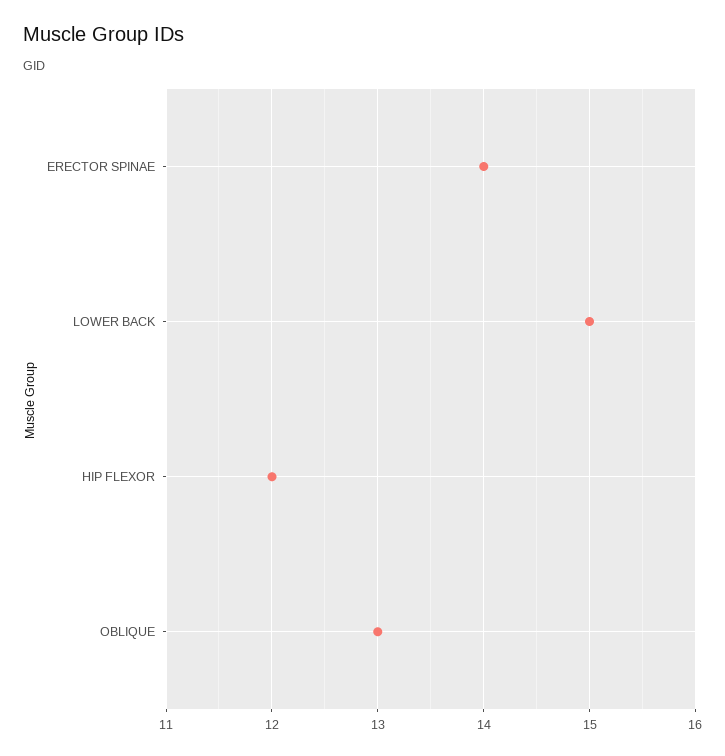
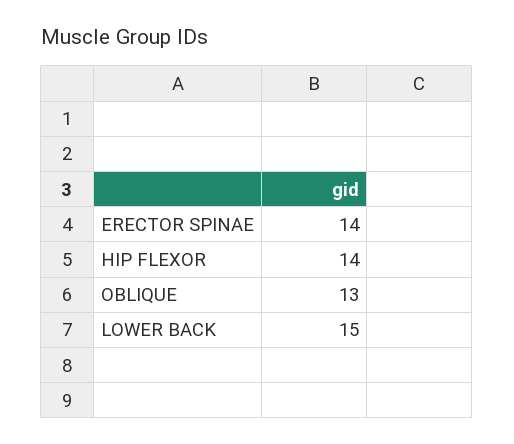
  {
    "ERECTOR SPINAE": 14,
    "LOWER BACK": 15,
-   "HIP FLEXOR": 12,
+   "HIP FLEXOR": 14,
    "OBLIQUE": 13
  }

